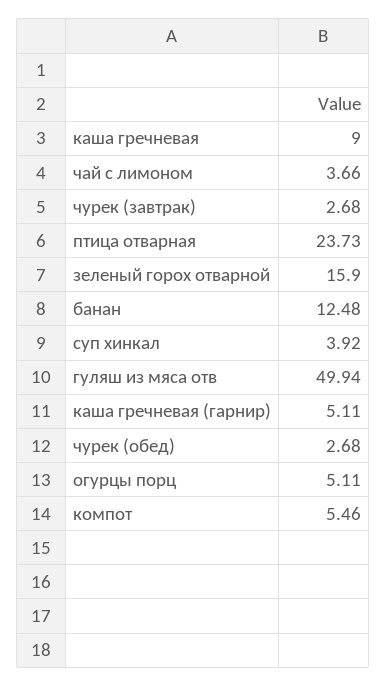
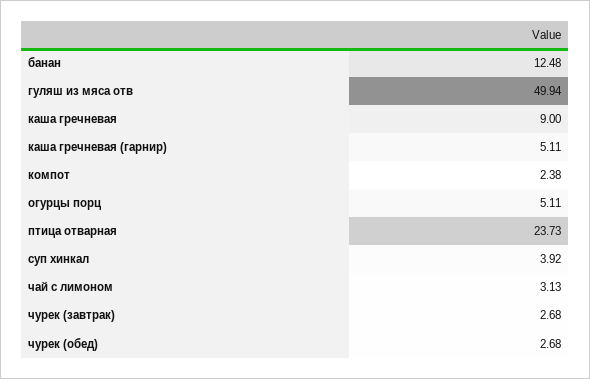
  {
    "каша гречневая": 9,
-   "чай с лимоном": 3.66,
+   "чай с лимоном": 3.13,
    "чурек (завтрак)": 2.68,
    "птица отварная": 23.73,
-   "зеленый горох отварной": 15.9,
    "банан": 12.48,
    "суп хинкал": 3.92,
    "гуляш из мяса отв": 49.94,
    "каша гречневая (гарнир)": 5.11,
    "чурек (обед)": 2.68,
    "огурцы порц": 5.11,
-   "компот": 5.46
+   "компот": 2.38
  }

